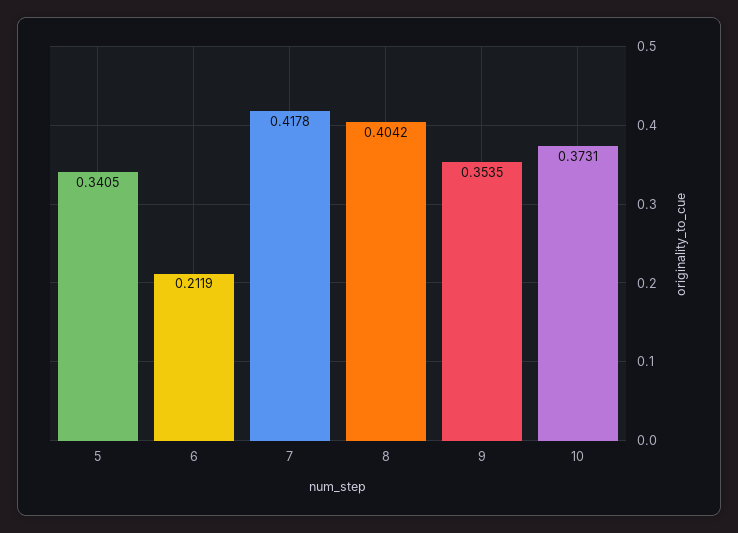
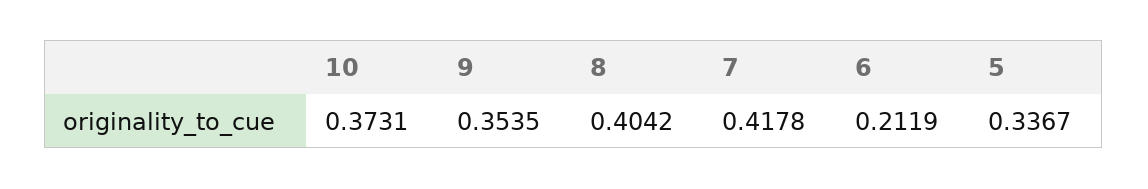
  {
-   "5": 0.3405,
+   "5": 0.3367,
    "6": 0.2119,
    "7": 0.4178,
    "8": 0.4042,
    "9": 0.3535,
    "10": 0.3731
  }

